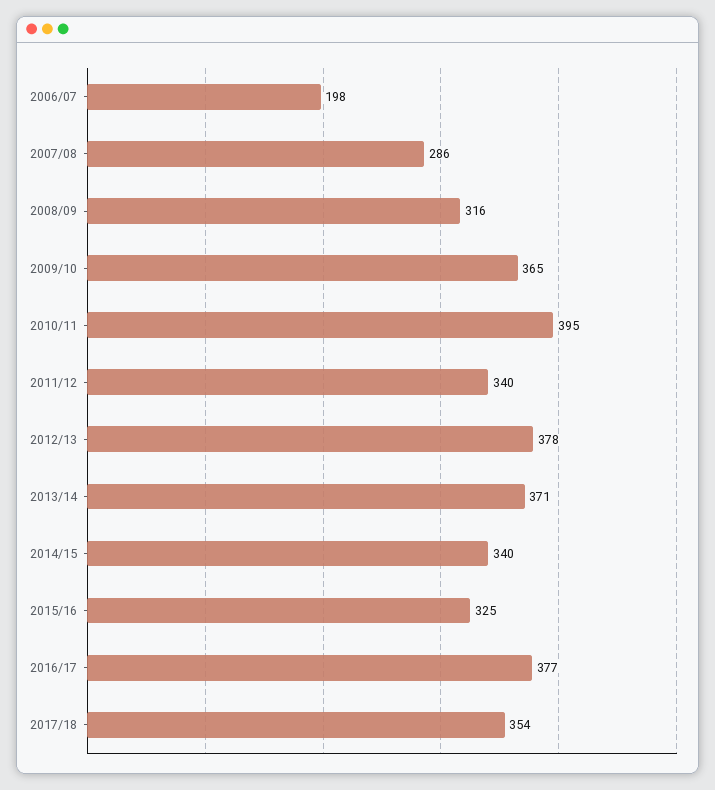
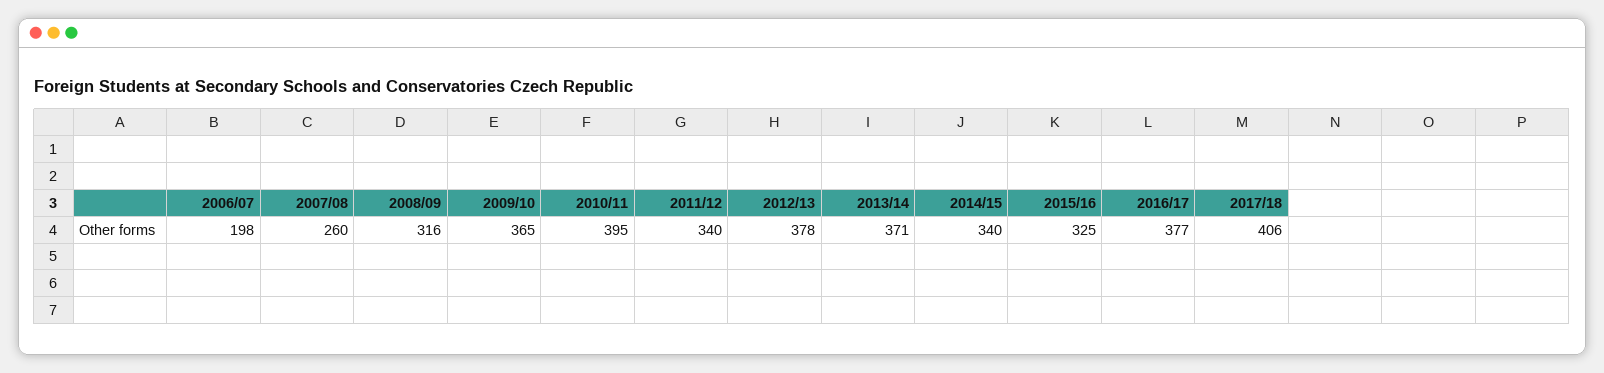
  {
    "2006/07": 198,
-   "2007/08": 286,
+   "2007/08": 260,
    "2008/09": 316,
    "2009/10": 365,
    "2010/11": 395,
    "2011/12": 340,
    "2012/13": 378,
    "2013/14": 371,
    "2014/15": 340,
    "2015/16": 325,
    "2016/17": 377,
-   "2017/18": 354
+   "2017/18": 406
  }

